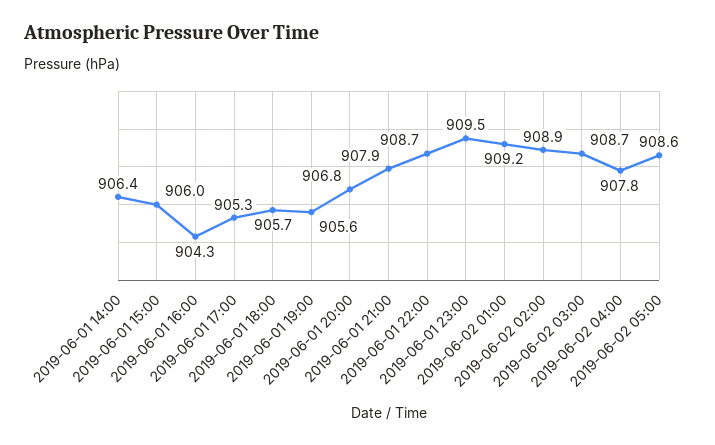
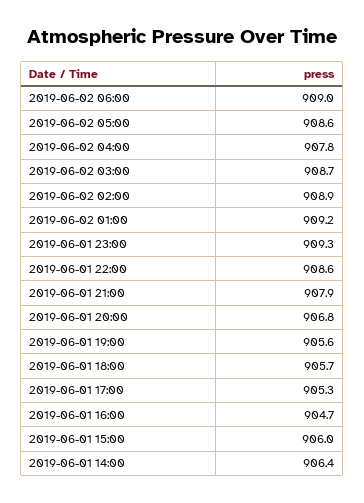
  {
    "2019-06-01 14:00": 906.4,
    "2019-06-01 15:00": 906,
-   "2019-06-01 16:00": 904.3,
+   "2019-06-01 16:00": 904.7,
    "2019-06-01 17:00": 905.3,
    "2019-06-01 18:00": 905.7,
    "2019-06-01 19:00": 905.6,
    "2019-06-01 20:00": 906.8,
    "2019-06-01 21:00": 907.9,
-   "2019-06-01 22:00": 908.7,
+   "2019-06-01 22:00": 908.6,
-   "2019-06-01 23:00": 909.5,
+   "2019-06-01 23:00": 909.3,
    "2019-06-02 01:00": 909.2,
    "2019-06-02 02:00": 908.9,
    "2019-06-02 03:00": 908.7,
    "2019-06-02 04:00": 907.8,
-   "2019-06-02 05:00": 908.6
+   "2019-06-02 05:00": 908.6,
+   "2019-06-02 06:00": 909
  }

